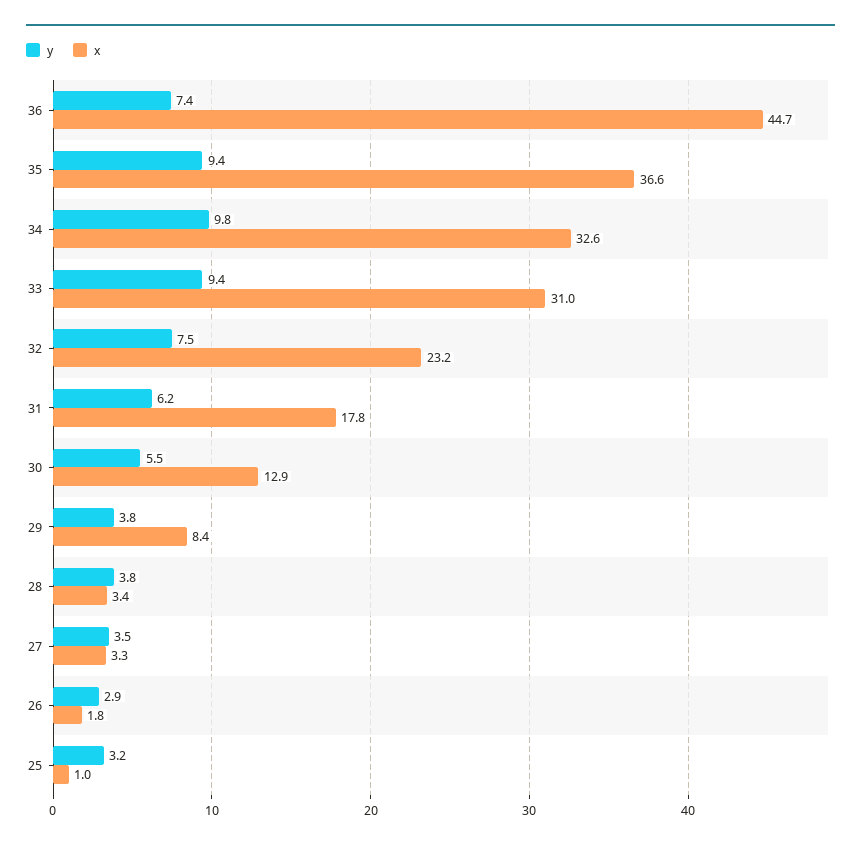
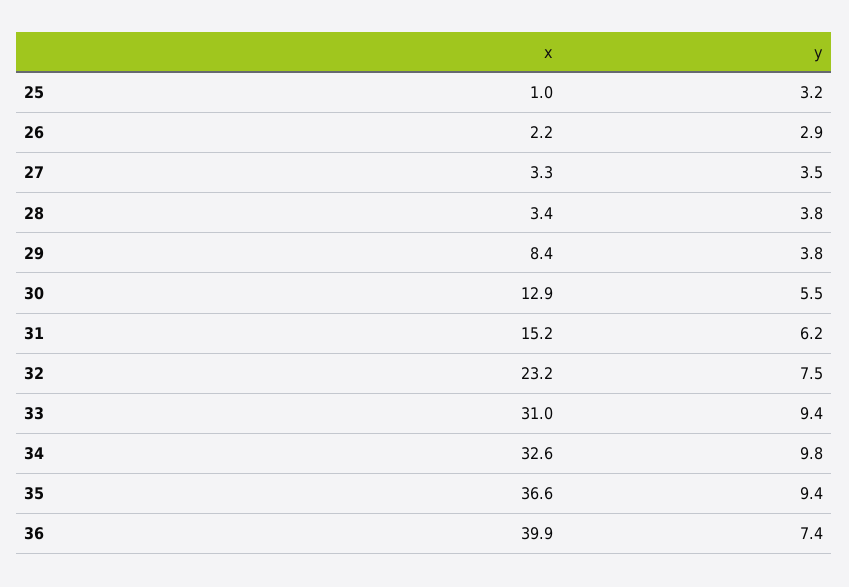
  {
    "y": {
      "36": 7.4,
      "35": 9.4,
      "34": 9.8,
      "33": 9.4,
      "32": 7.5,
      "31": 6.2,
      "30": 5.5,
      "29": 3.8,
      "28": 3.8,
      "27": 3.5,
      "26": 2.9,
      "25": 3.2
    },
    "x": {
-     "36": 44.7,
+     "36": 39.9,
      "35": 36.6,
      "34": 32.6,
      "33": 31,
      "32": 23.2,
-     "31": 17.8,
+     "31": 15.2,
      "30": 12.9,
      "29": 8.4,
      "28": 3.4,
      "27": 3.3,
-     "26": 1.8,
+     "26": 2.2,
      "25": 1
    }
  }

